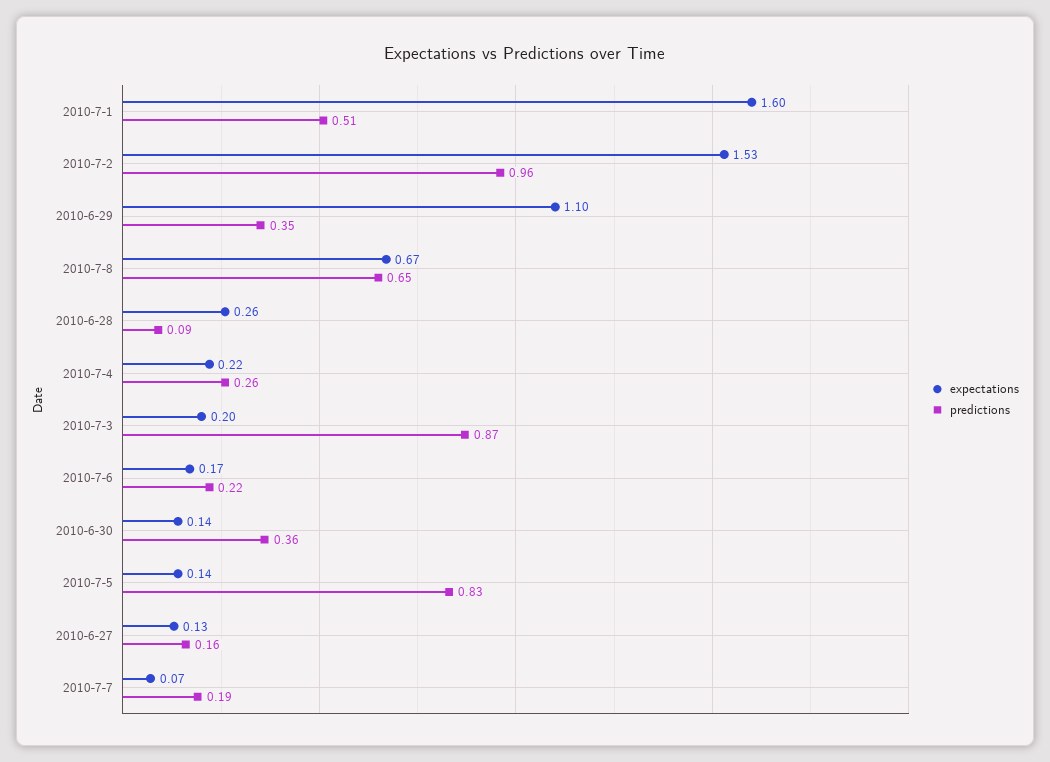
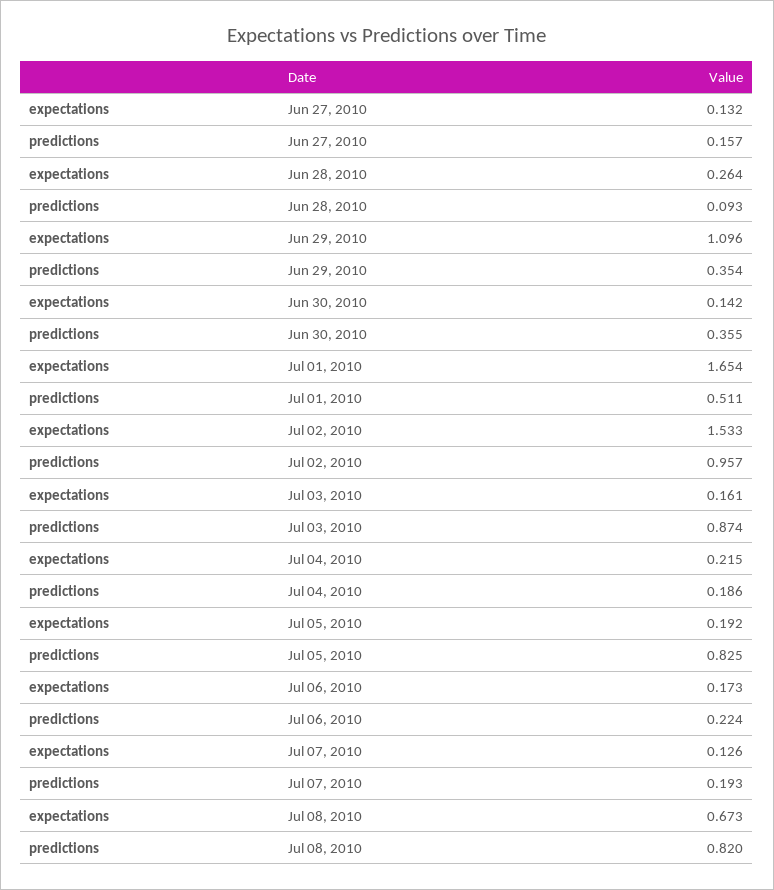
  {
    "expectations": {
-     "2010-7-1": 1.6,
+     "2010-7-1": 1.654,
      "2010-7-2": 1.533,
      "2010-6-29": 1.096,
      "2010-7-8": 0.673,
      "2010-6-28": 0.264,
      "2010-7-4": 0.215,
-     "2010-7-3": 0.2,
+     "2010-7-3": 0.161,
      "2010-7-6": 0.173,
      "2010-6-30": 0.142,
-     "2010-7-5": 0.14,
+     "2010-7-5": 0.192,
      "2010-6-27": 0.132,
-     "2010-7-7": 0.07
+     "2010-7-7": 0.126
    },
    "predictions": {
      "2010-7-1": 0.511,
      "2010-7-2": 0.957,
      "2010-6-29": 0.354,
-     "2010-7-8": 0.65,
+     "2010-7-8": 0.82,
      "2010-6-28": 0.093,
-     "2010-7-4": 0.26,
+     "2010-7-4": 0.186,
      "2010-7-3": 0.874,
      "2010-7-6": 0.224,
      "2010-6-30": 0.355,
      "2010-7-5": 0.825,
      "2010-6-27": 0.157,
      "2010-7-7": 0.193
    }
  }

